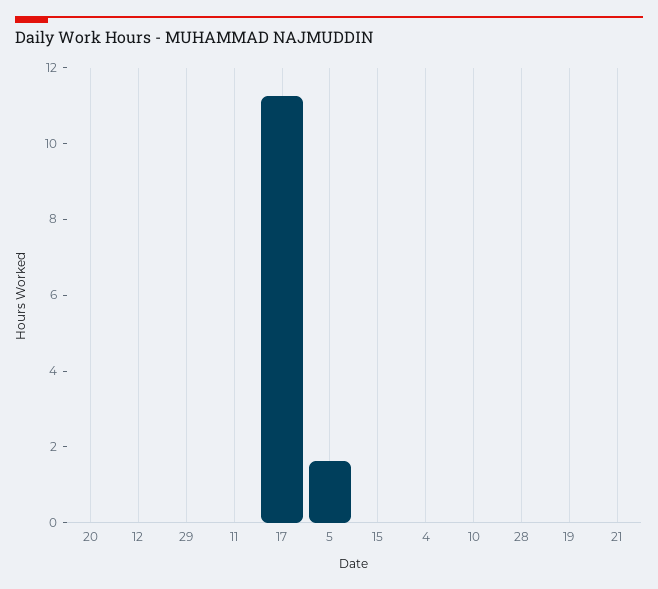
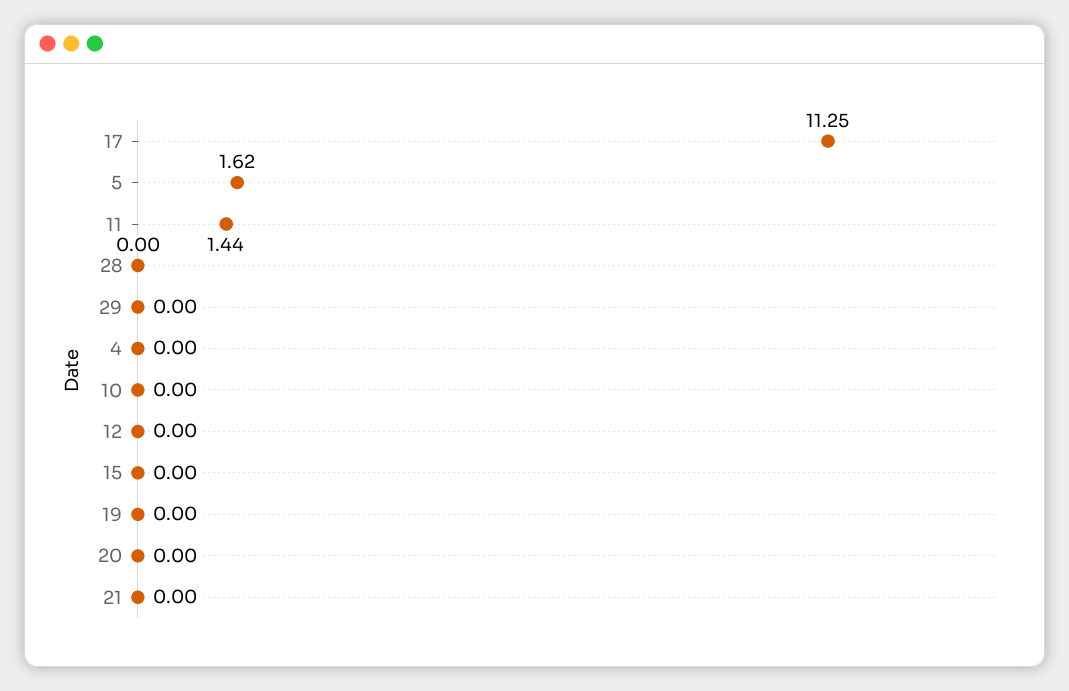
  {
    "20": 0,
    "12": 0,
    "29": 0,
-   "11": 0,
+   "11": 1.44,
    "17": 11.25,
    "5": 1.62,
    "15": 0,
    "4": 0,
    "10": 0,
    "28": 0,
    "19": 0,
    "21": 0
  }

